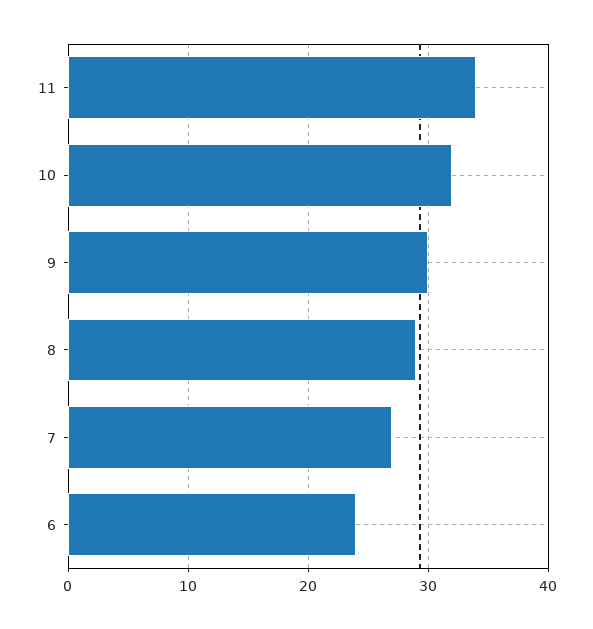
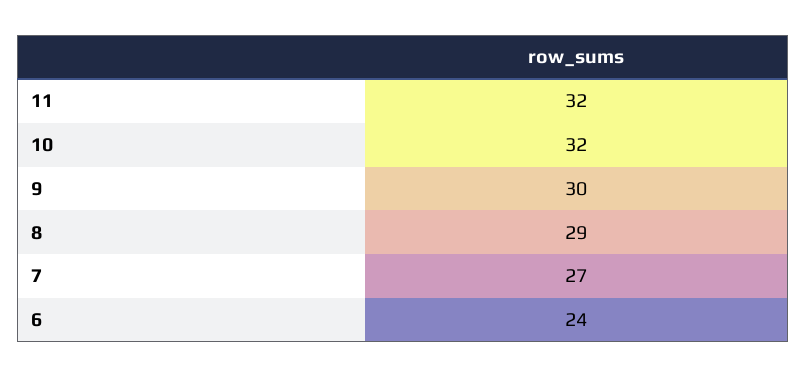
  {
-   "11": 34,
+   "11": 32,
    "10": 32,
    "9": 30,
    "8": 29,
    "7": 27,
    "6": 24
  }

